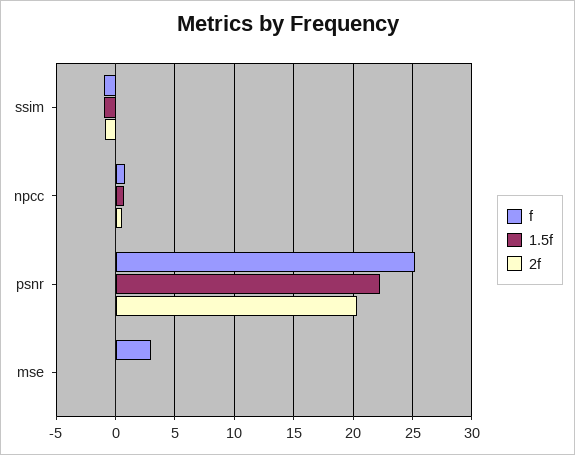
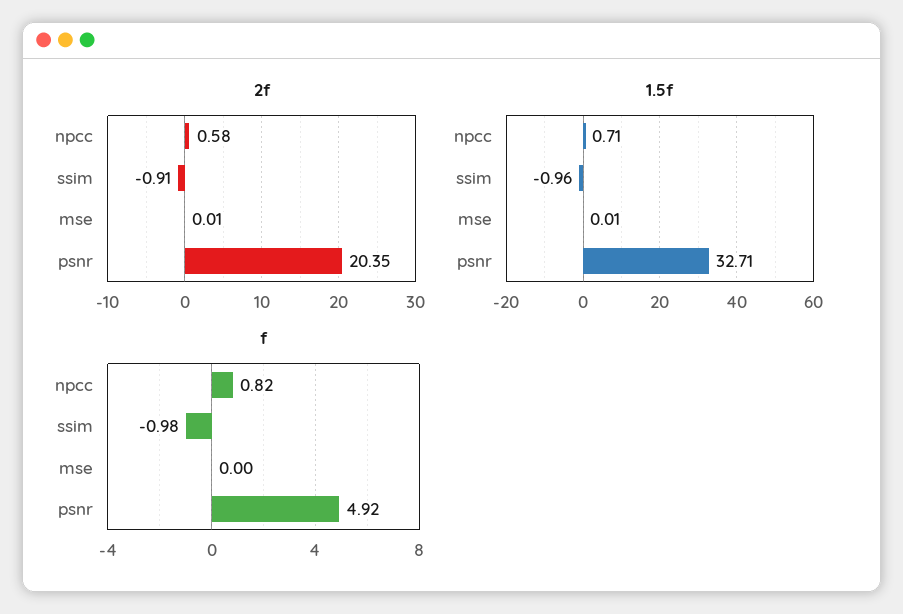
  {
    "f": {
      "ssim": -0.98,
      "npcc": 0.82,
-     "psnr": 25,
+     "psnr": 4.92,
-     "mse": 3
+     "mse": 0
    },
    "1.5f": {
      "ssim": -0.96,
      "npcc": 0.71,
-     "psnr": 22,
+     "psnr": 32.71,
      "mse": 0.01
    },
    "2f": {
      "ssim": -0.91,
      "npcc": 0.58,
      "psnr": 20.35,
      "mse": 0.01
    }
  }

